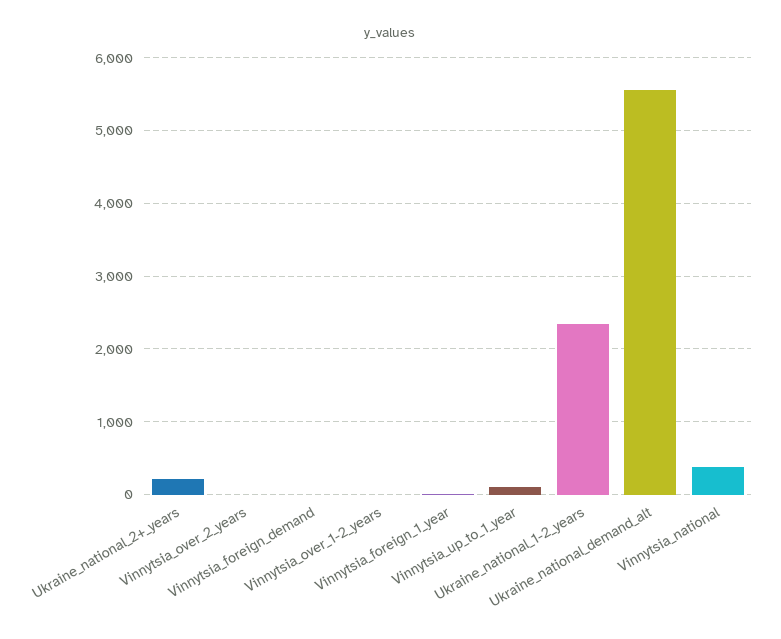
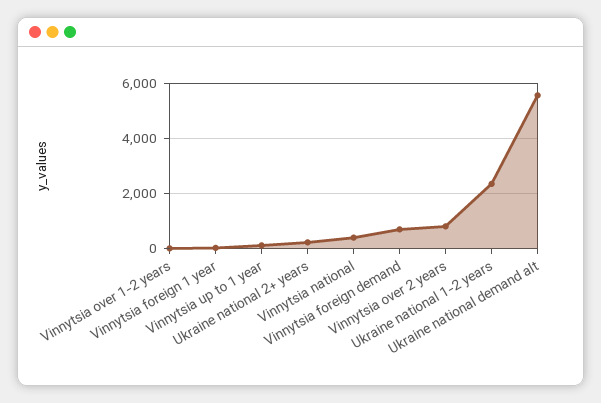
  {
    "Ukraine_national_2+_years": 200,
-   "Vinnytsia_over_2_years": 0,
+   "Vinnytsia_over_2_years": 750,
-   "Vinnytsia_foreign_demand": 0,
+   "Vinnytsia_foreign_demand": 750,
    "Vinnytsia_over_1-2_years": 0,
    "Vinnytsia_foreign_1_year": 0,
    "Vinnytsia_up_to_1_year": 100,
    "Ukraine_national_1-2_years": 2300,
    "Ukraine_national_demand_alt": 5600,
    "Vinnytsia_national": 400
  }

